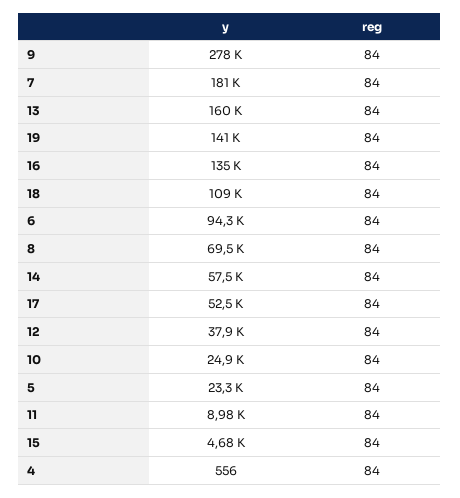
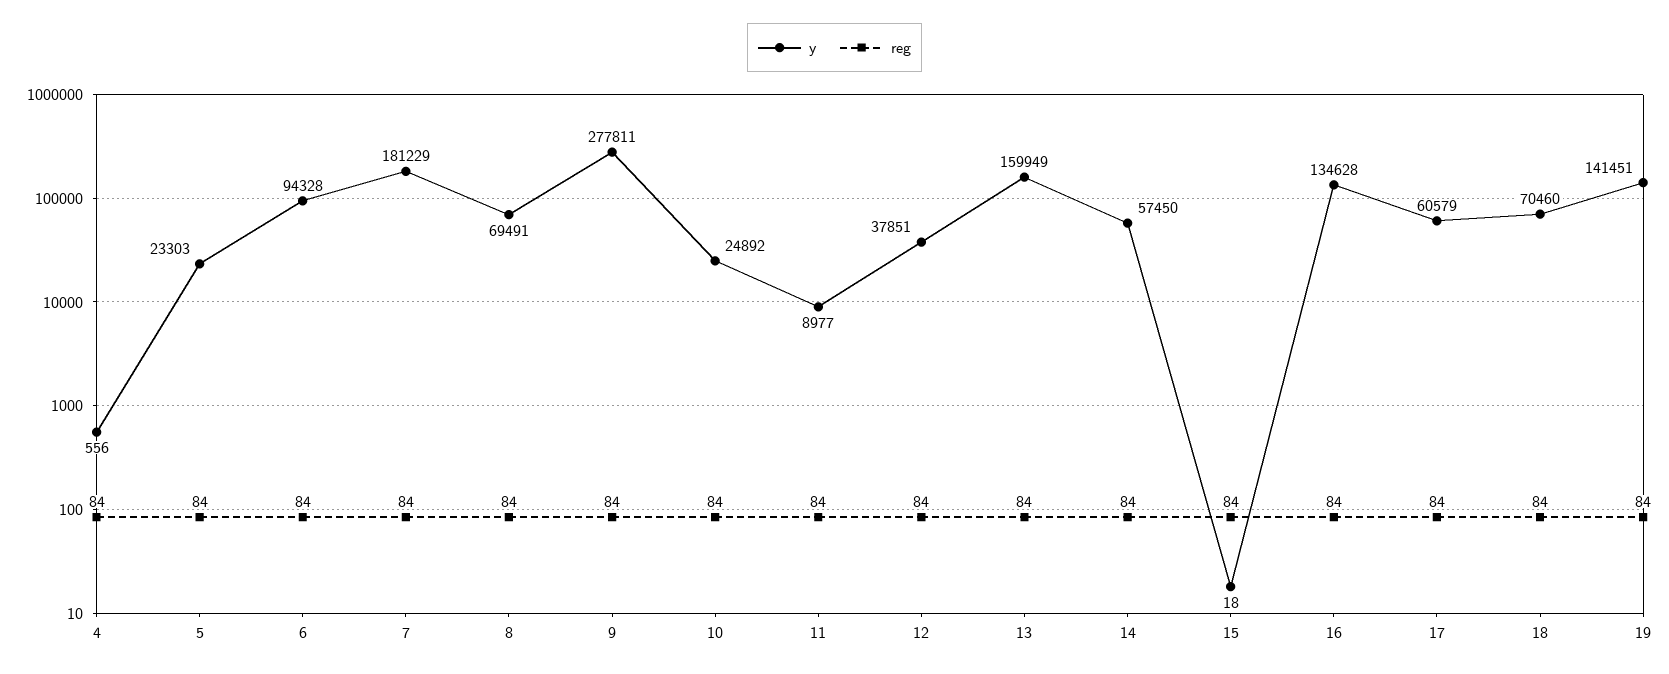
  {
    "y": {
      "9": 277811,
      "7": 181229,
      "13": 159949,
      "19": 141451,
      "16": 134628,
-     "18": 109000,
+     "18": 70460,
      "6": 94328,
      "8": 69491,
      "14": 57450,
-     "17": 52500,
+     "17": 60579,
      "12": 37851,
      "10": 24892,
      "5": 23303,
      "11": 8977,
-     "15": 4680,
+     "15": 18,
      "4": 556
    },
    "reg": {
      "9": 84,
      "7": 84,
      "13": 84,
      "19": 84,
      "16": 84,
      "18": 84,
      "6": 84,
      "8": 84,
      "14": 84,
      "17": 84,
      "12": 84,
      "10": 84,
      "5": 84,
      "11": 84,
      "15": 84,
      "4": 84
    }
  }

